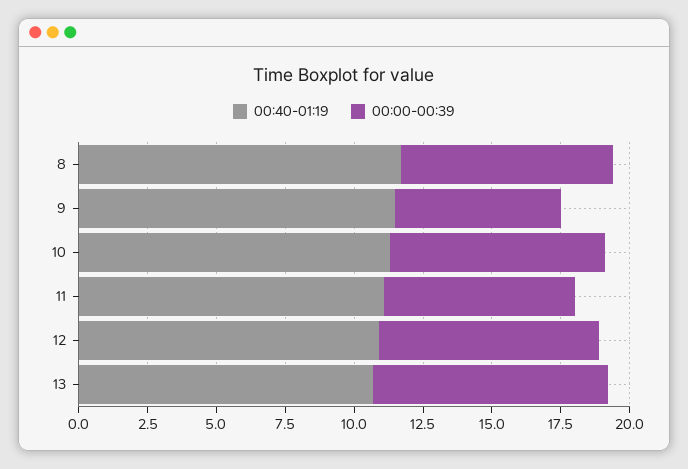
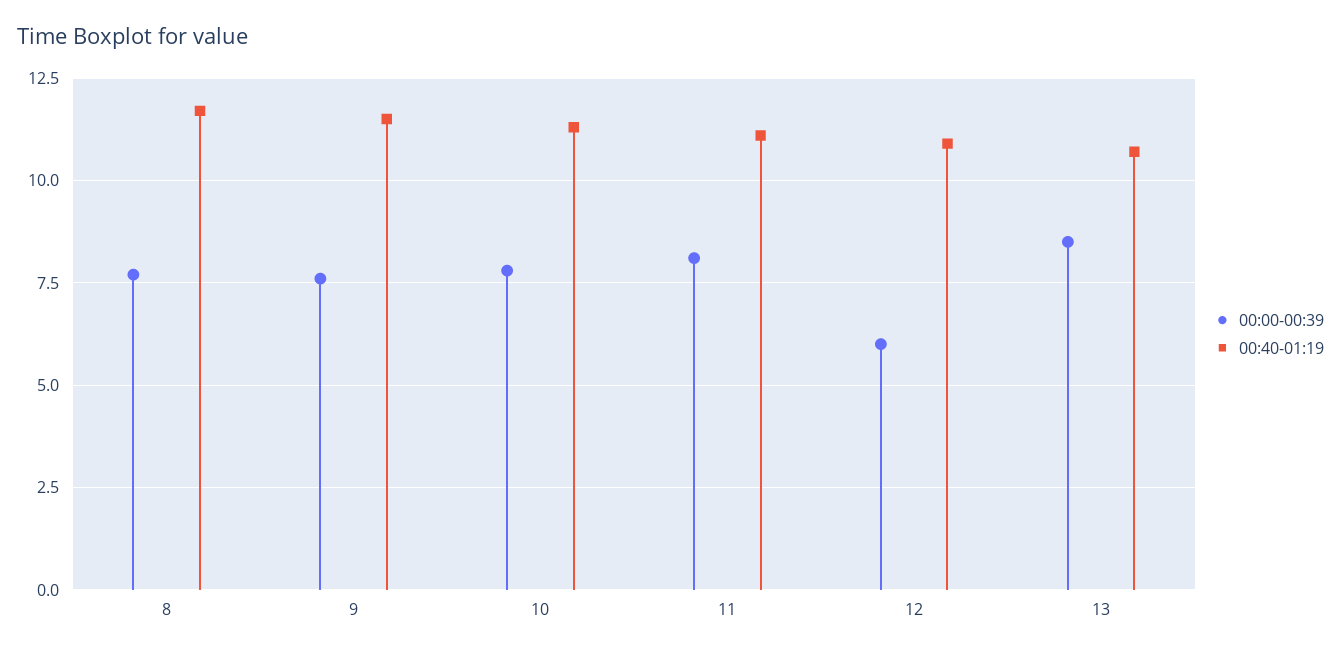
  {
    "00:40-01:19": {
      "8": 11.5,
      "9": 11.5,
      "10": 11.5,
      "11": 11,
      "12": 11,
      "13": 10.5
    },
    "00:00-00:39": {
      "8": 7.5,
-     "9": 6,
+     "9": 7.5,
      "10": 8,
-     "11": 7,
+     "11": 8,
-     "12": 8,
+     "12": 6,
      "13": 8.5
    }
  }

